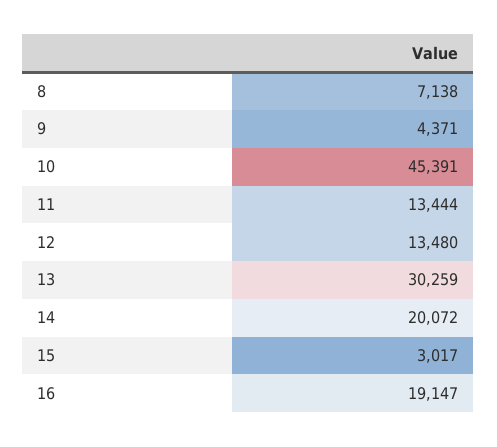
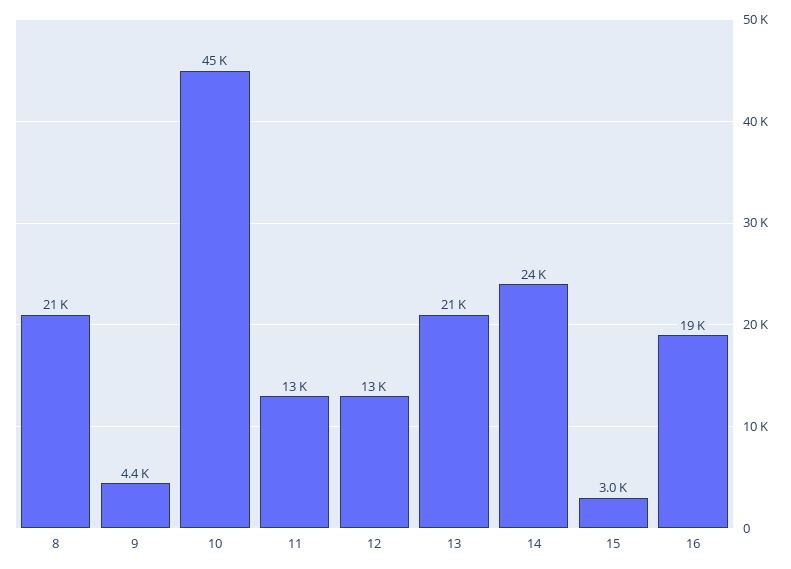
  {
-   "8": 7138,
+   "8": 21000,
    "9": 4371,
    "10": 45391,
    "11": 13444,
    "12": 13480,
-   "13": 30259,
+   "13": 21000,
-   "14": 20072,
+   "14": 24000,
    "15": 3017,
    "16": 19147
  }

